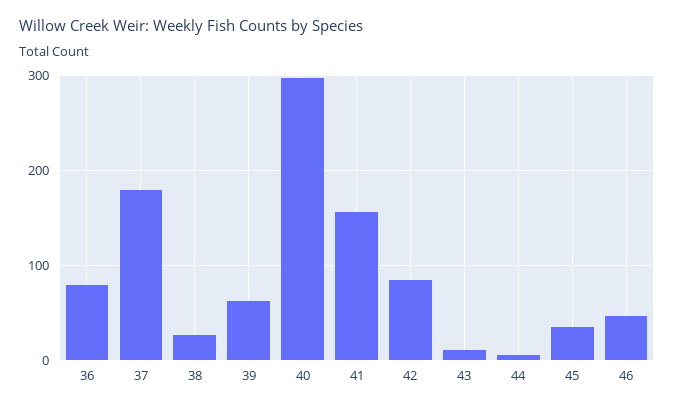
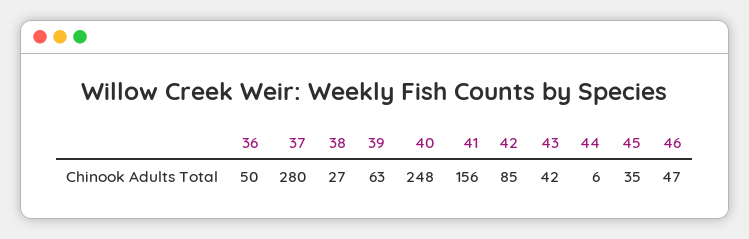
  {
-   "36": 80,
+   "36": 50,
-   "37": 180,
+   "37": 280,
    "38": 27,
    "39": 63,
-   "40": 300,
+   "40": 248,
    "41": 156,
    "42": 85,
-   "43": 10,
+   "43": 42,
    "44": 6,
    "45": 35,
    "46": 47
  }

